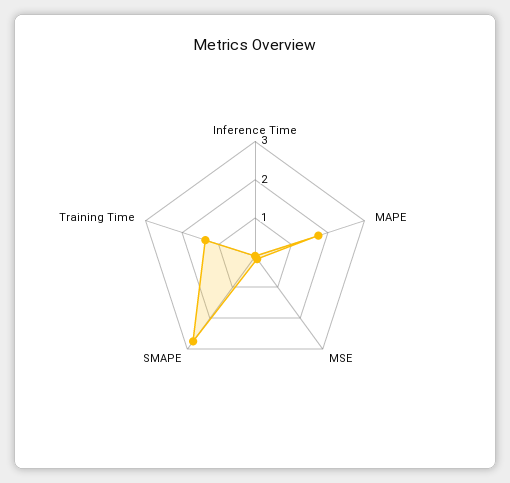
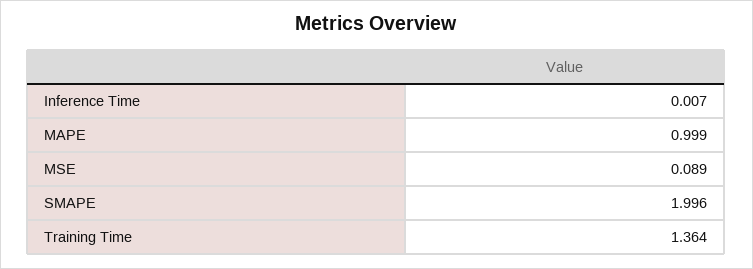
  {
    "Inference Time": 0.007,
-   "MAPE": 1.75,
+   "MAPE": 0.999,
    "MSE": 0.089,
-   "SMAPE": 2.75,
+   "SMAPE": 1.996,
    "Training Time": 1.364
  }

